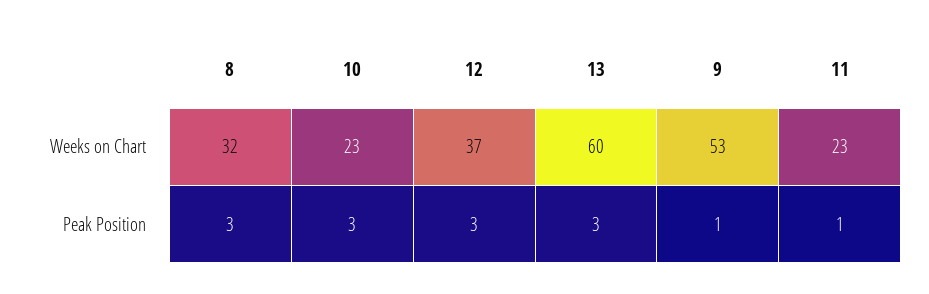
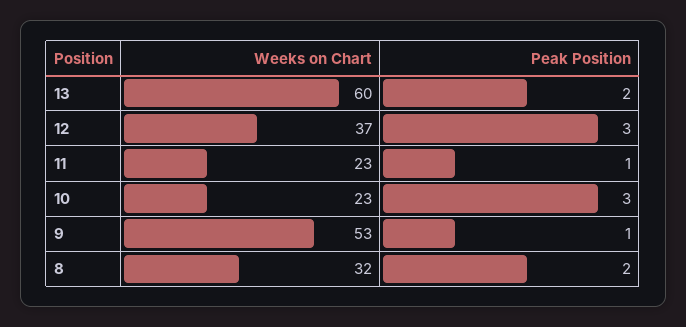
  {
    "8": {
      "Weeks on Chart": 32,
-     "Peak Position": 3
+     "Peak Position": 2
    },
    "10": {
      "Weeks on Chart": 23,
      "Peak Position": 3
    },
    "12": {
      "Weeks on Chart": 37,
      "Peak Position": 3
    },
    "13": {
      "Weeks on Chart": 60,
-     "Peak Position": 3
+     "Peak Position": 2
    },
    "9": {
      "Weeks on Chart": 53,
      "Peak Position": 1
    },
    "11": {
      "Weeks on Chart": 23,
      "Peak Position": 1
    }
  }

